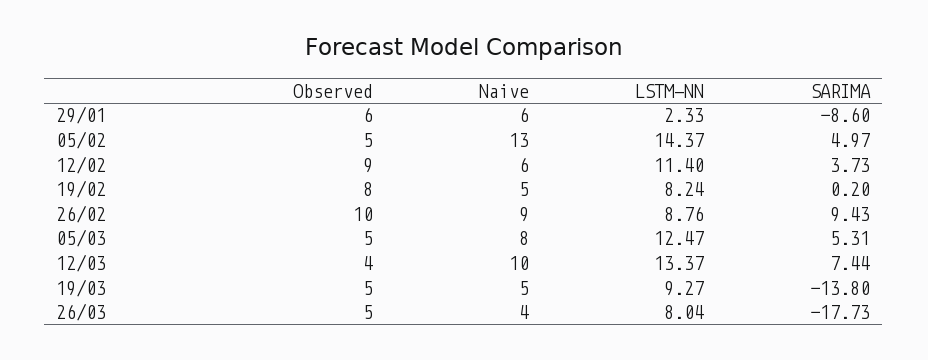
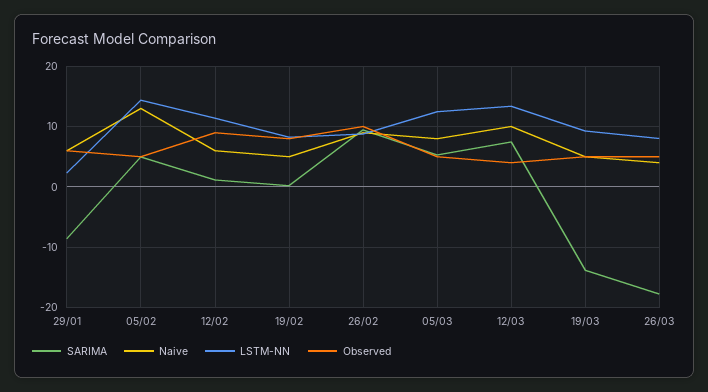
  {
    "Observed": {
      "29/01": 6,
      "05/02": 5,
      "12/02": 9,
      "19/02": 8,
      "26/02": 10,
      "05/03": 5,
      "12/03": 4,
      "19/03": 5,
      "26/03": 5
    },
    "Naive": {
      "29/01": 6,
      "05/02": 13,
      "12/02": 6,
      "19/02": 5,
      "26/02": 9,
      "05/03": 8,
      "12/03": 10,
      "19/03": 5,
      "26/03": 4
    },
    "LSTM-NN": {
      "29/01": 2.33,
      "05/02": 14.37,
      "12/02": 11.4,
      "19/02": 8.24,
      "26/02": 8.76,
      "05/03": 12.47,
      "12/03": 13.37,
      "19/03": 9.27,
      "26/03": 8.04
    },
    "SARIMA": {
      "29/01": -8.6,
      "05/02": 4.97,
-     "12/02": 3.73,
+     "12/02": 1,
      "19/02": 0.2,
      "26/02": 9.43,
      "05/03": 5.31,
      "12/03": 7.44,
      "19/03": -13.8,
      "26/03": -17.73
    }
  }

